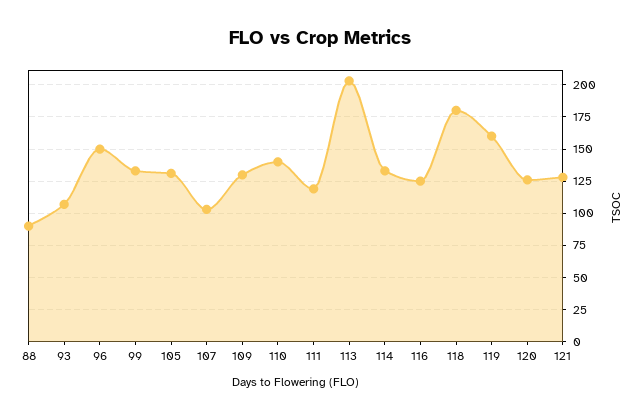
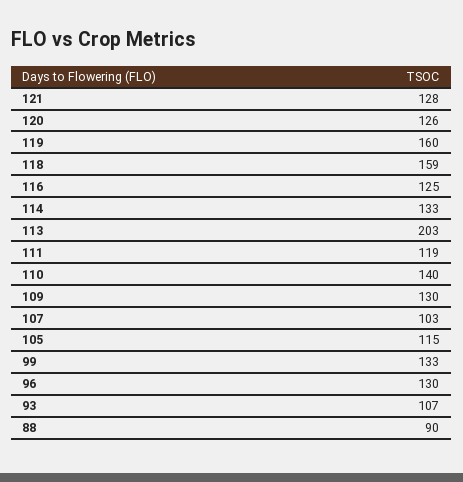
  {
    "88": 90,
    "93": 107,
-   "96": 150,
+   "96": 130,
    "99": 133,
-   "105": 130,
+   "105": 115,
    "107": 103,
    "109": 130,
    "110": 140,
    "111": 119,
    "113": 203,
    "114": 133,
    "116": 125,
-   "118": 180,
+   "118": 159,
    "119": 160,
    "120": 126,
    "121": 128
  }

